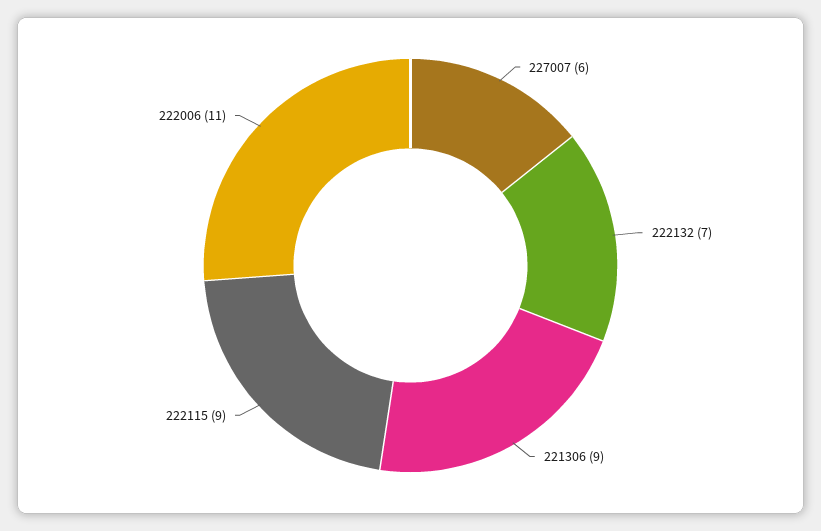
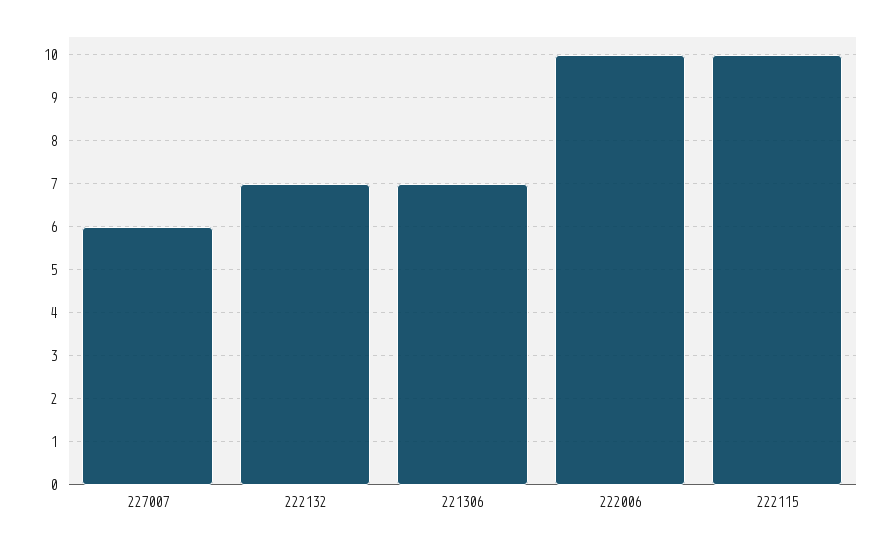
  {
    "227007": 6,
    "222132": 7,
-   "221306": 9,
+   "221306": 7,
-   "222115": 9,
+   "222115": 10,
-   "222006": 11
+   "222006": 10
  }

